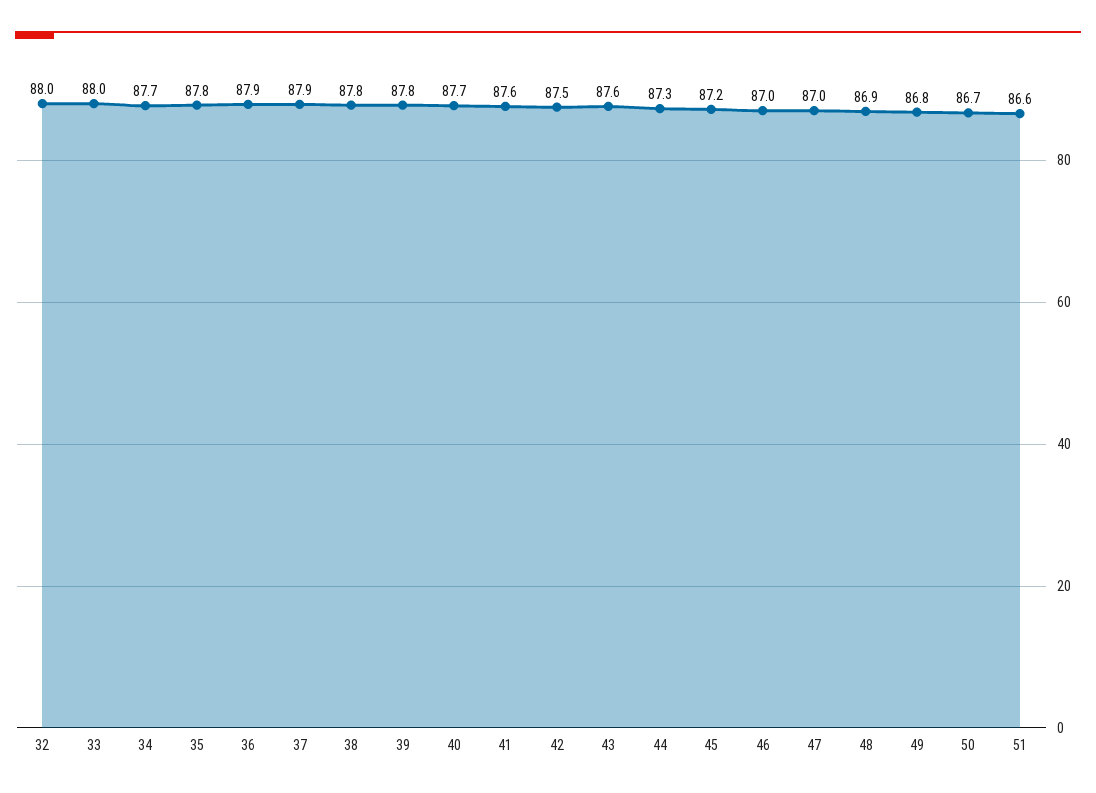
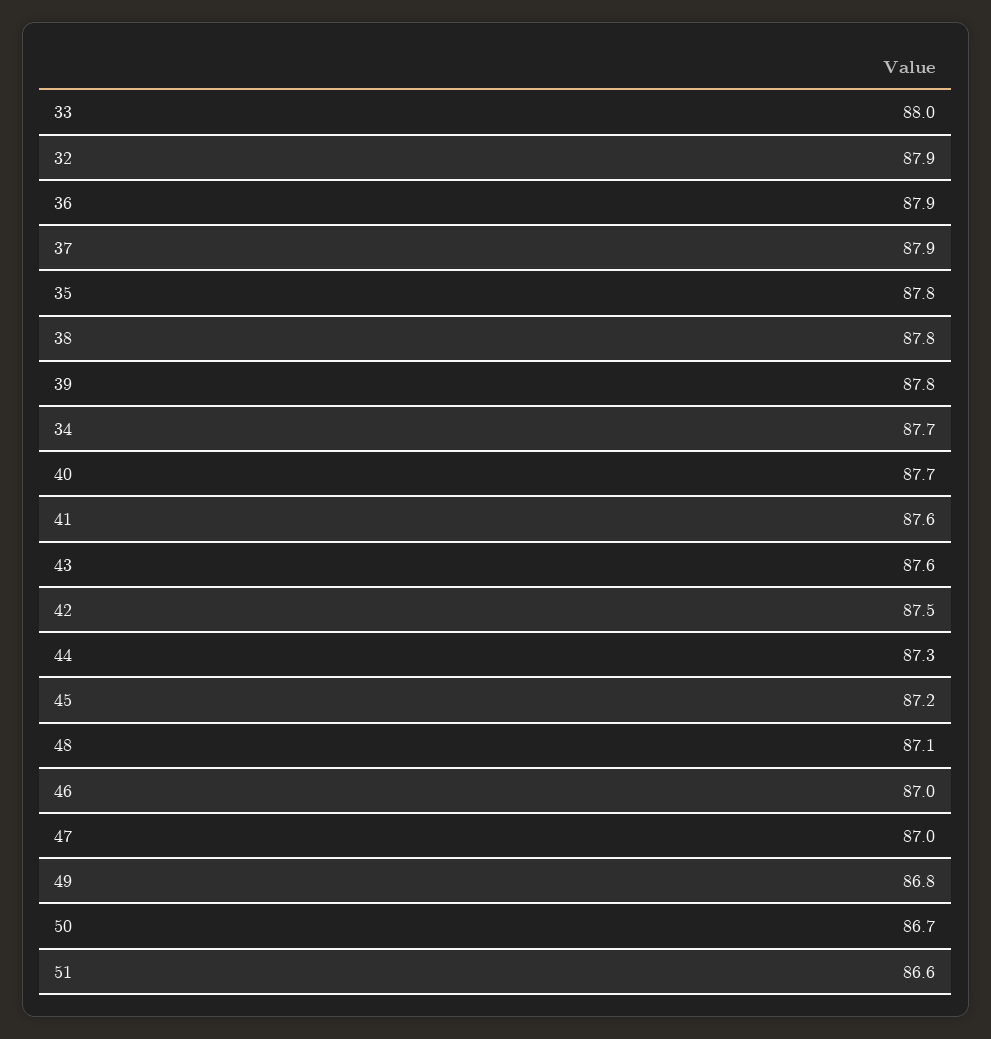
  {
-   "32": 88,
+   "32": 87.9,
    "33": 88,
    "34": 87.7,
    "35": 87.8,
    "36": 87.9,
    "37": 87.9,
    "38": 87.8,
    "39": 87.8,
    "40": 87.7,
    "41": 87.6,
    "42": 87.5,
    "43": 87.6,
    "44": 87.3,
    "45": 87.2,
    "46": 87,
    "47": 87,
-   "48": 86.9,
+   "48": 87.1,
    "49": 86.8,
    "50": 86.7,
    "51": 86.6
  }

